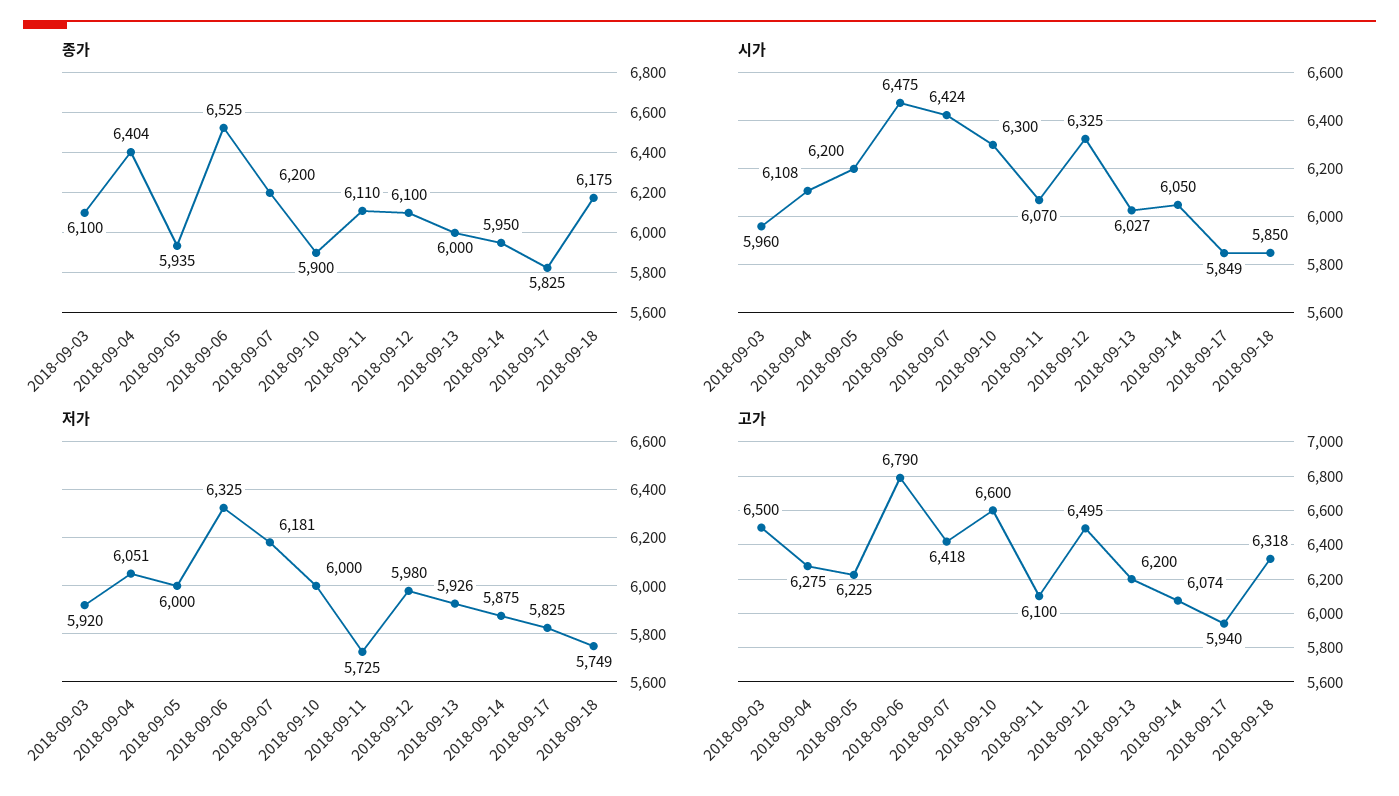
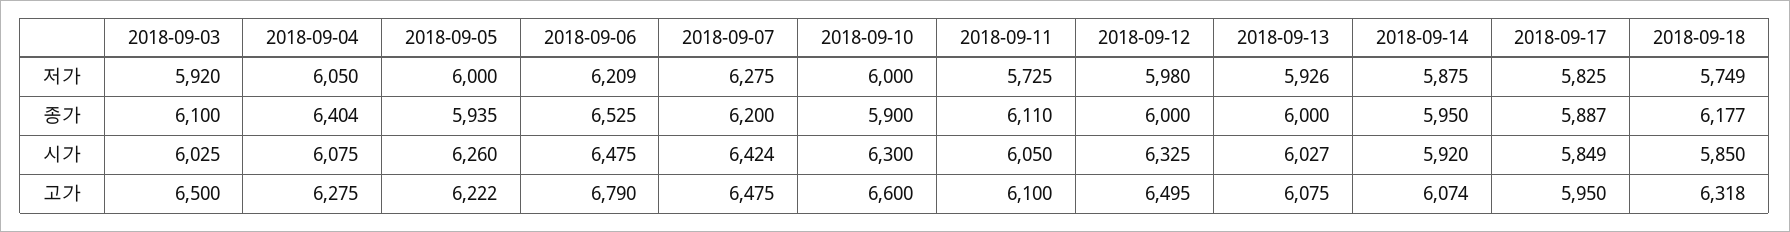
  {
    "종가": {
      "2018-09-03": 6100,
      "2018-09-04": 6404,
      "2018-09-05": 5935,
      "2018-09-06": 6525,
      "2018-09-07": 6200,
      "2018-09-10": 5900,
      "2018-09-11": 6110,
-     "2018-09-12": 6100,
+     "2018-09-12": 6000,
      "2018-09-13": 6000,
      "2018-09-14": 5950,
-     "2018-09-17": 5825,
+     "2018-09-17": 5887,
-     "2018-09-18": 6175
+     "2018-09-18": 6177
    },
    "시가": {
-     "2018-09-03": 5960,
+     "2018-09-03": 6025,
-     "2018-09-04": 6108,
+     "2018-09-04": 6075,
-     "2018-09-05": 6200,
+     "2018-09-05": 6260,
      "2018-09-06": 6475,
      "2018-09-07": 6424,
      "2018-09-10": 6300,
-     "2018-09-11": 6070,
+     "2018-09-11": 6050,
      "2018-09-12": 6325,
      "2018-09-13": 6027,
-     "2018-09-14": 6050,
+     "2018-09-14": 5920,
      "2018-09-17": 5849,
      "2018-09-18": 5850
    },
    "저가": {
      "2018-09-03": 5920,
-     "2018-09-04": 6051,
+     "2018-09-04": 6050,
      "2018-09-05": 6000,
-     "2018-09-06": 6325,
+     "2018-09-06": 6209,
-     "2018-09-07": 6181,
+     "2018-09-07": 6275,
      "2018-09-10": 6000,
      "2018-09-11": 5725,
      "2018-09-12": 5980,
      "2018-09-13": 5926,
      "2018-09-14": 5875,
      "2018-09-17": 5825,
      "2018-09-18": 5749
    },
    "고가": {
      "2018-09-03": 6500,
      "2018-09-04": 6275,
-     "2018-09-05": 6225,
+     "2018-09-05": 6222,
      "2018-09-06": 6790,
-     "2018-09-07": 6418,
+     "2018-09-07": 6475,
      "2018-09-10": 6600,
      "2018-09-11": 6100,
      "2018-09-12": 6495,
-     "2018-09-13": 6200,
+     "2018-09-13": 6075,
      "2018-09-14": 6074,
-     "2018-09-17": 5940,
+     "2018-09-17": 5950,
      "2018-09-18": 6318
    }
  }

